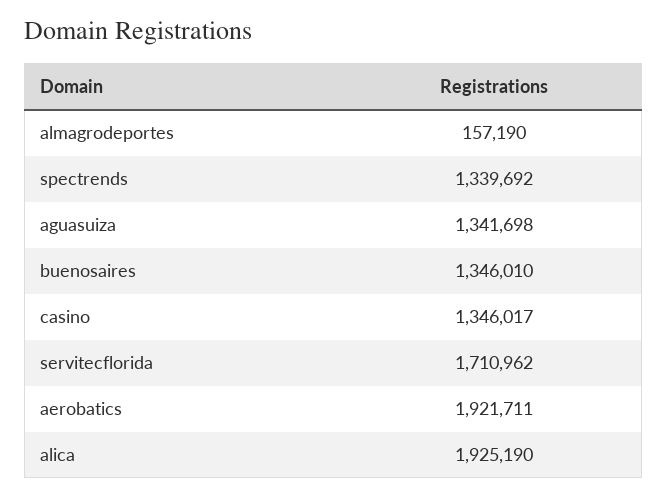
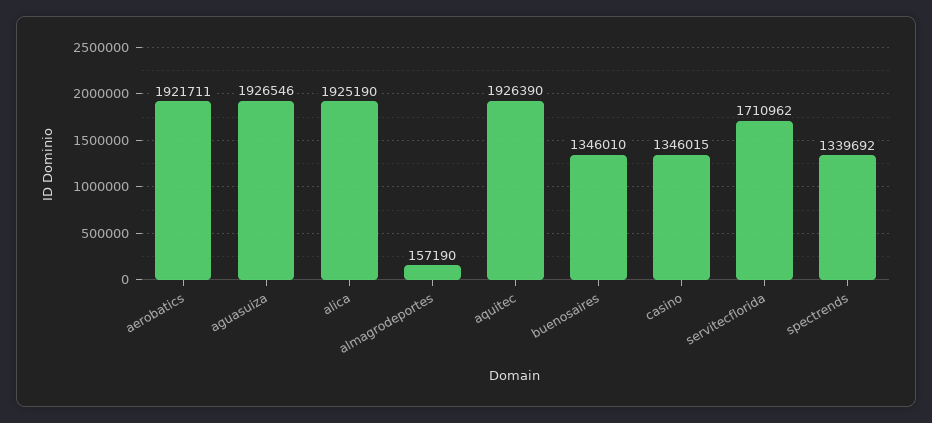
  {
    "almagrodeportes": 157190,
    "spectrends": 1339692,
-   "aguasuiza": 1341698,
+   "aguasuiza": 1926546,
    "buenosaires": 1346010,
-   "casino": 1346017,
+   "casino": 1346015,
    "servitecflorida": 1710962,
    "aerobatics": 1921711,
-   "alica": 1925190
+   "alica": 1925190,
+   "aquitec": 1926390
  }

